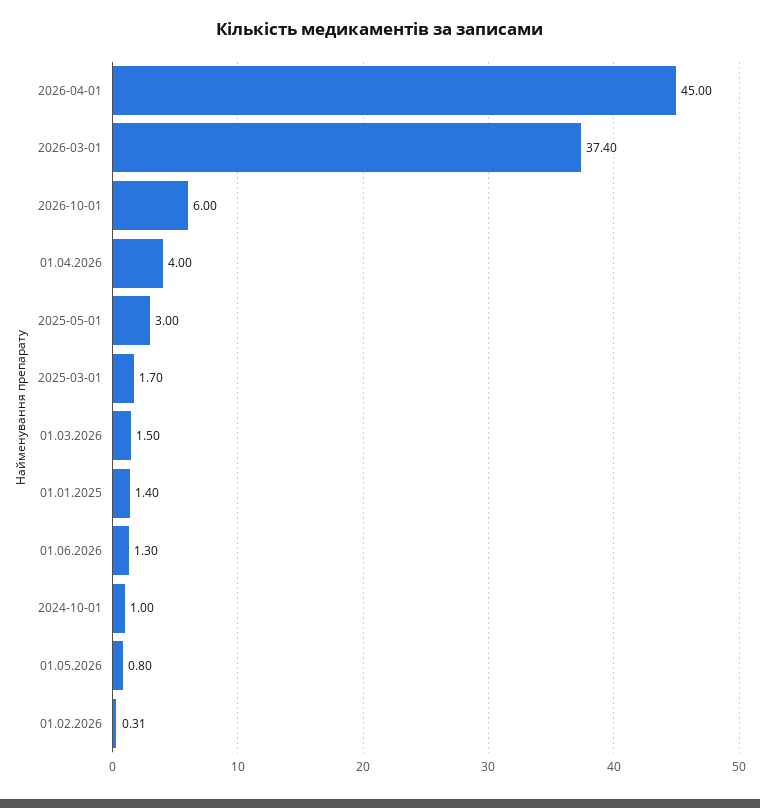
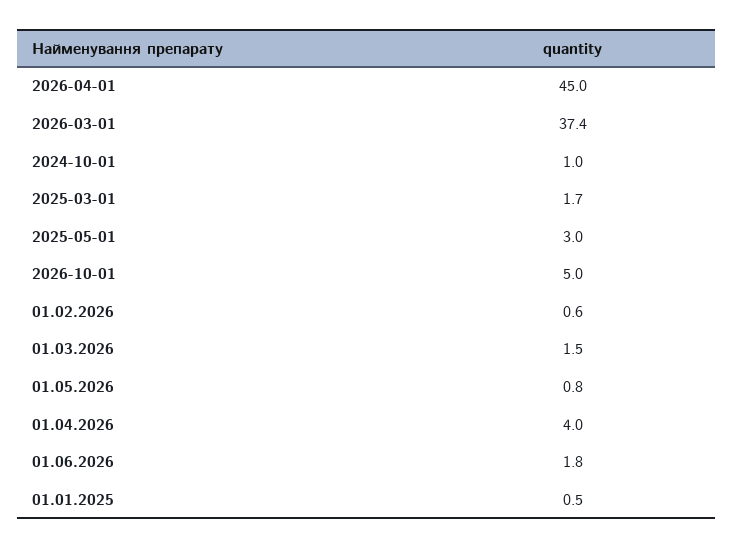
  {
    "2026-04-01": 45,
    "2026-03-01": 37.4,
-   "2026-10-01": 6,
+   "2026-10-01": 5,
    "01.04.2026": 4,
    "2025-05-01": 3,
    "2025-03-01": 1.7,
    "01.03.2026": 1.5,
-   "01.01.2025": 1.4,
+   "01.01.2025": 0.5,
-   "01.06.2026": 1.3,
+   "01.06.2026": 1.8,
    "2024-10-01": 1,
    "01.05.2026": 0.8,
-   "01.02.2026": 0.31
+   "01.02.2026": 0.6
  }

